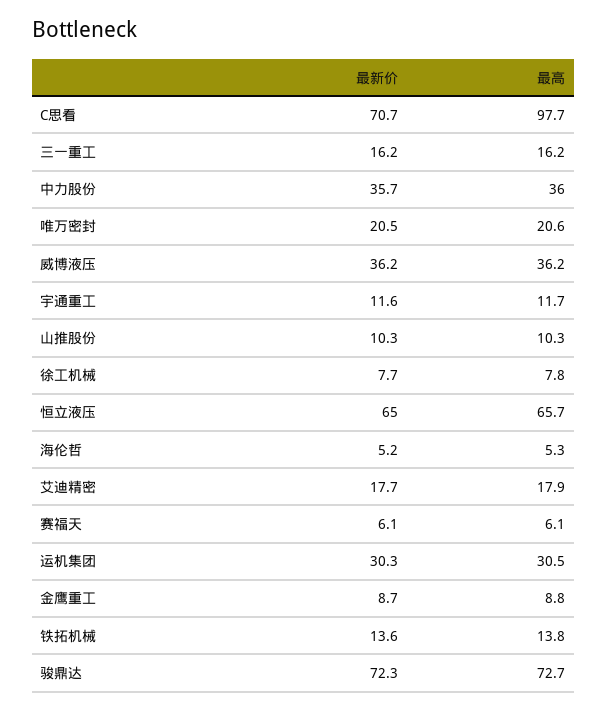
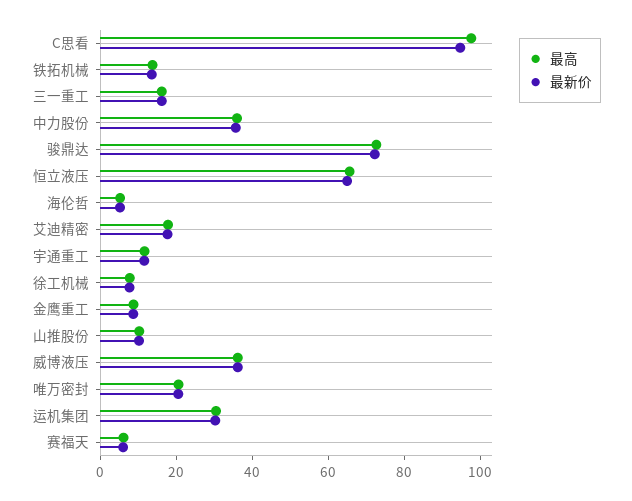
  {
    "最新价": {
-     "C思看": 70.7,
+     "C思看": 95,
      "三一重工": 16.2,
      "中力股份": 35.7,
      "唯万密封": 20.5,
      "威博液压": 36.2,
      "宇通重工": 11.6,
      "山推股份": 10.3,
      "徐工机械": 7.7,
      "恒立液压": 65,
      "海伦哲": 5.2,
      "艾迪精密": 17.7,
      "赛福天": 6.1,
      "运机集团": 30.3,
      "金鹰重工": 8.7,
      "铁拓机械": 13.6,
      "骏鼎达": 72.3
    },
    "最高": {
      "C思看": 97.7,
      "三一重工": 16.2,
      "中力股份": 36,
      "唯万密封": 20.6,
      "威博液压": 36.2,
      "宇通重工": 11.7,
      "山推股份": 10.3,
      "徐工机械": 7.8,
      "恒立液压": 65.7,
      "海伦哲": 5.3,
      "艾迪精密": 17.9,
      "赛福天": 6.1,
      "运机集团": 30.5,
      "金鹰重工": 8.8,
      "铁拓机械": 13.8,
      "骏鼎达": 72.7
    }
  }

